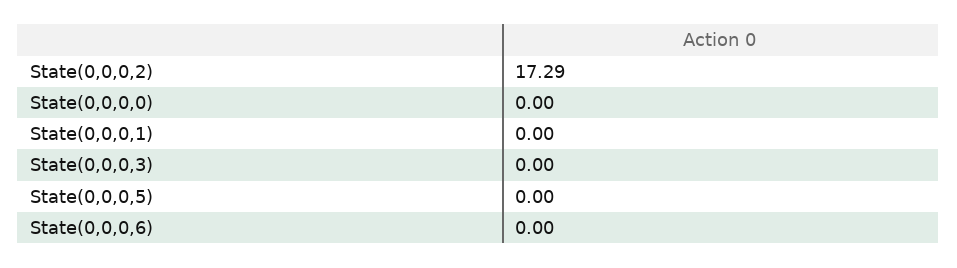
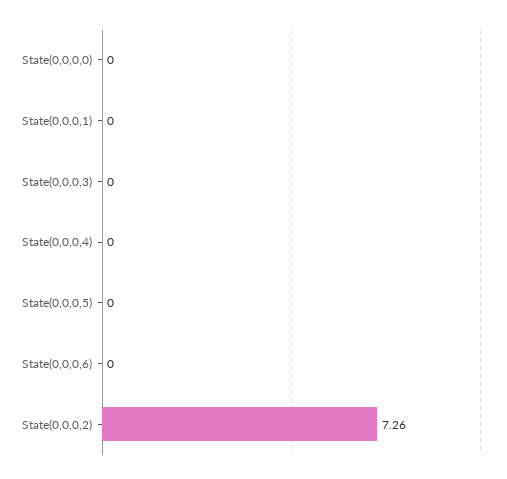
  {
-   "State(0,0,0,2)": 17.29,
+   "State(0,0,0,2)": 7.26,
    "State(0,0,0,0)": 0,
    "State(0,0,0,1)": 0,
    "State(0,0,0,3)": 0,
    "State(0,0,0,5)": 0,
-   "State(0,0,0,6)": 0
+   "State(0,0,0,6)": 0,
+   "State(0,0,0,4)": 0
  }

